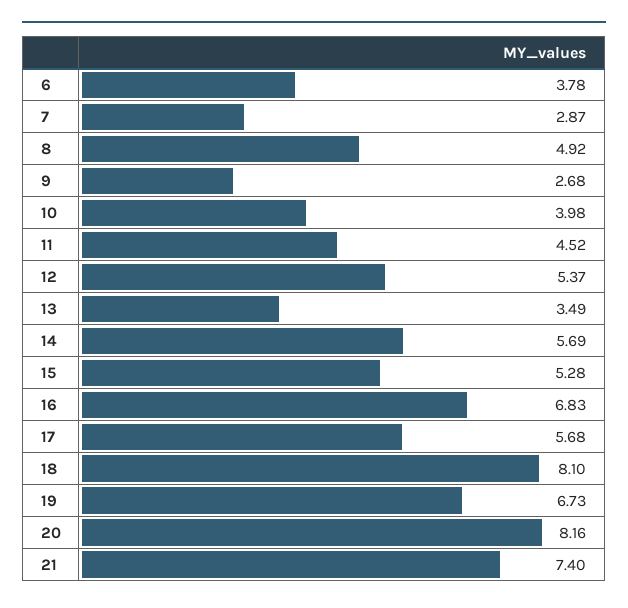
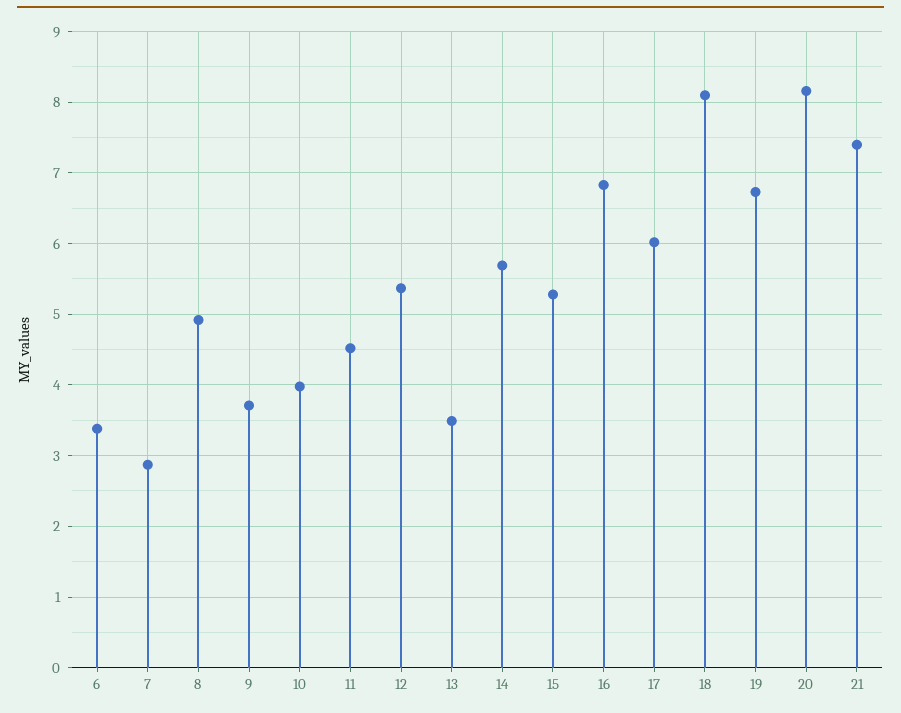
  {
-   "6": 3.78,
+   "6": 3.4,
    "7": 2.87,
    "8": 4.92,
-   "9": 2.68,
+   "9": 3.7,
    "10": 3.98,
    "11": 4.52,
    "12": 5.37,
    "13": 3.49,
    "14": 5.69,
    "15": 5.28,
    "16": 6.83,
-   "17": 5.68,
+   "17": 6,
    "18": 8.1,
    "19": 6.73,
    "20": 8.16,
    "21": 7.4
  }

